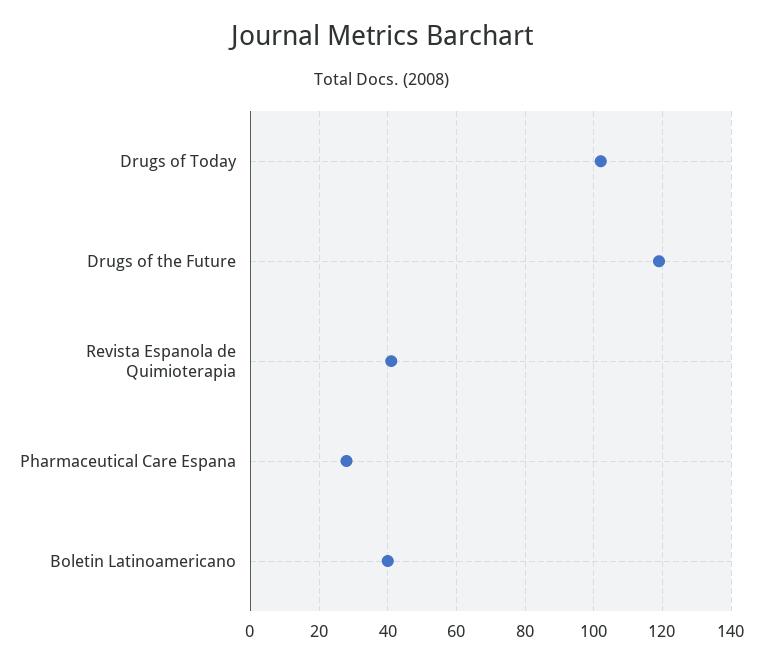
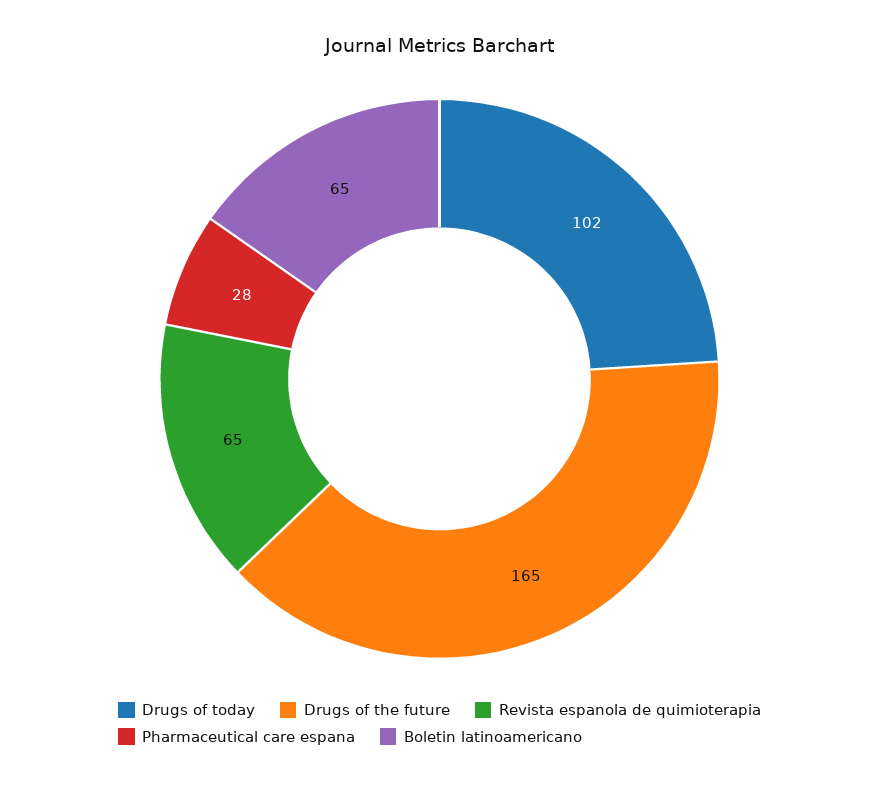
  {
    "Drugs of Today": 102,
-   "Drugs of the Future": 120,
+   "Drugs of the Future": 165,
-   "Revista Espanola de Quimioterapia": 40,
+   "Revista Espanola de Quimioterapia": 65,
    "Pharmaceutical Care Espana": 28,
-   "Boletin Latinoamericano": 40
+   "Boletin Latinoamericano": 65
  }

